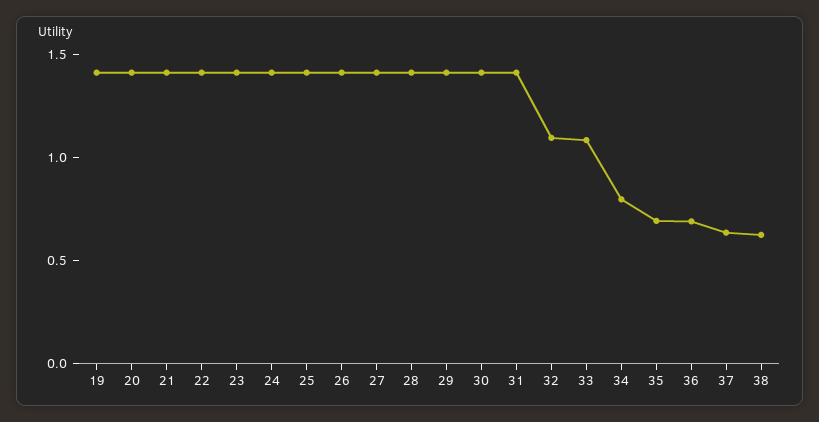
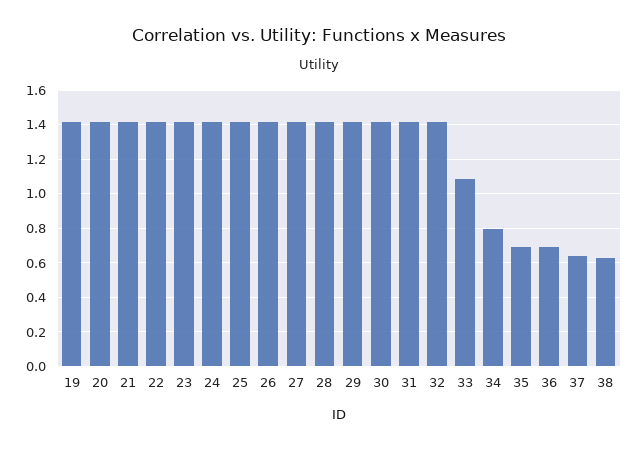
  {
    "19": 1.4,
    "20": 1.4,
    "21": 1.4,
    "22": 1.4,
    "23": 1.4,
    "24": 1.4,
    "25": 1.4,
    "26": 1.4,
    "27": 1.4,
    "28": 1.4,
    "29": 1.4,
    "30": 1.4,
    "31": 1.4,
-   "32": 1.1,
+   "32": 1.4,
    "33": 1.1,
    "34": 0.8,
    "35": 0.7,
    "36": 0.7,
    "37": 0.65,
    "38": 0.65
  }

